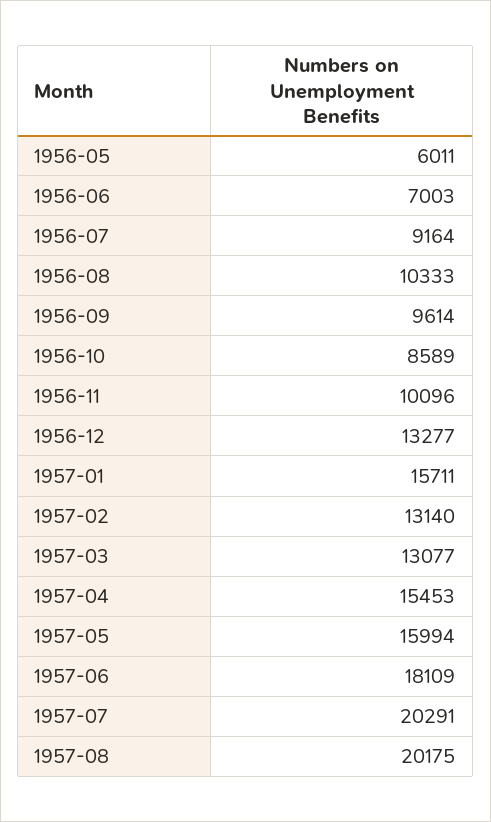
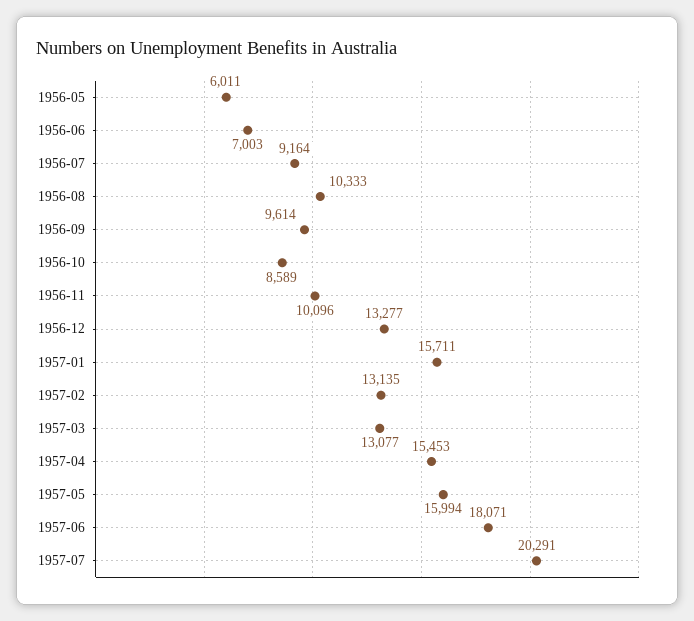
  {
    "1956-05": 6011,
    "1956-06": 7003,
    "1956-07": 9164,
    "1956-08": 10333,
    "1956-09": 9614,
    "1956-10": 8589,
    "1956-11": 10096,
    "1956-12": 13277,
    "1957-01": 15711,
-   "1957-02": 13140,
+   "1957-02": 13135,
    "1957-03": 13077,
    "1957-04": 15453,
    "1957-05": 15994,
-   "1957-06": 18109,
+   "1957-06": 18071,
-   "1957-07": 20291,
+   "1957-07": 20291
-   "1957-08": 20175
  }

